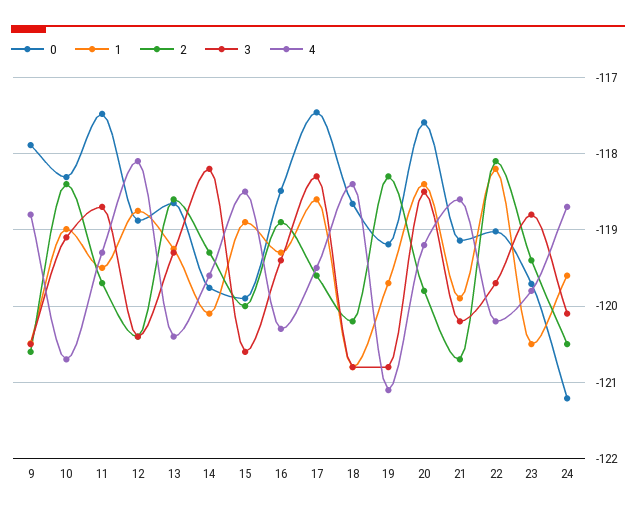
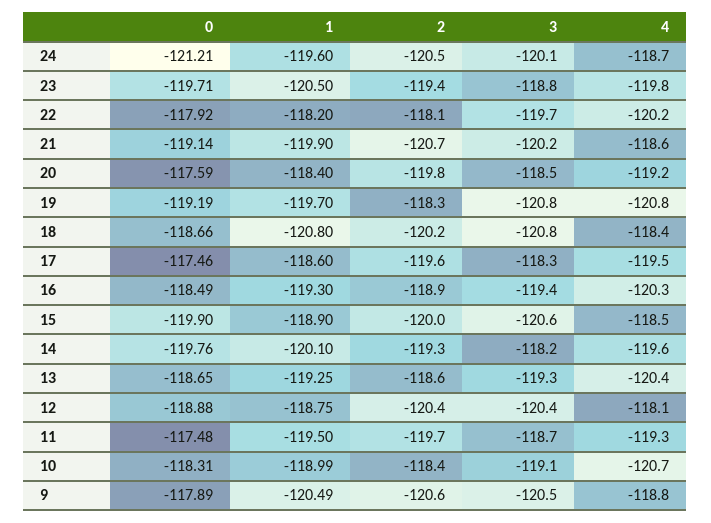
  {
    "0": {
      "9": -117.89,
      "10": -118.31,
      "11": -117.48,
      "12": -118.88,
      "13": -118.65,
      "14": -119.76,
      "15": -119.9,
      "16": -118.49,
      "17": -117.46,
      "18": -118.66,
      "19": -119.19,
      "20": -117.59,
      "21": -119.14,
-     "22": -119,
+     "22": -117.92,
      "23": -119.71,
      "24": -121.21
    },
    "1": {
      "9": -120.49,
      "10": -118.99,
      "11": -119.5,
      "12": -118.75,
      "13": -119.25,
      "14": -120.1,
      "15": -118.9,
      "16": -119.3,
      "17": -118.6,
      "18": -120.8,
      "19": -119.7,
      "20": -118.4,
      "21": -119.9,
      "22": -118.2,
      "23": -120.5,
      "24": -119.6
    },
    "2": {
      "9": -120.6,
      "10": -118.4,
      "11": -119.7,
      "12": -120.4,
      "13": -118.6,
      "14": -119.3,
      "15": -120,
      "16": -118.9,
      "17": -119.6,
      "18": -120.2,
      "19": -118.3,
      "20": -119.8,
      "21": -120.7,
      "22": -118.1,
      "23": -119.4,
      "24": -120.5
    },
    "3": {
      "9": -120.5,
      "10": -119.1,
      "11": -118.7,
      "12": -120.4,
      "13": -119.3,
      "14": -118.2,
      "15": -120.6,
      "16": -119.4,
      "17": -118.3,
      "18": -120.8,
      "19": -120.8,
      "20": -118.5,
      "21": -120.2,
      "22": -119.7,
      "23": -118.8,
      "24": -120.1
    },
    "4": {
      "9": -118.8,
      "10": -120.7,
      "11": -119.3,
      "12": -118.1,
      "13": -120.4,
      "14": -119.6,
      "15": -118.5,
      "16": -120.3,
      "17": -119.5,
      "18": -118.4,
-     "19": -121.1,
+     "19": -120.8,
      "20": -119.2,
      "21": -118.6,
      "22": -120.2,
      "23": -119.8,
      "24": -118.7
    }
  }

